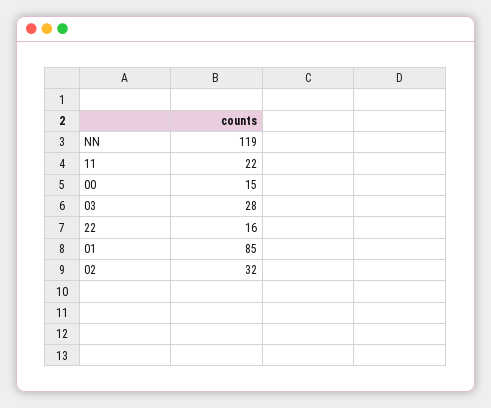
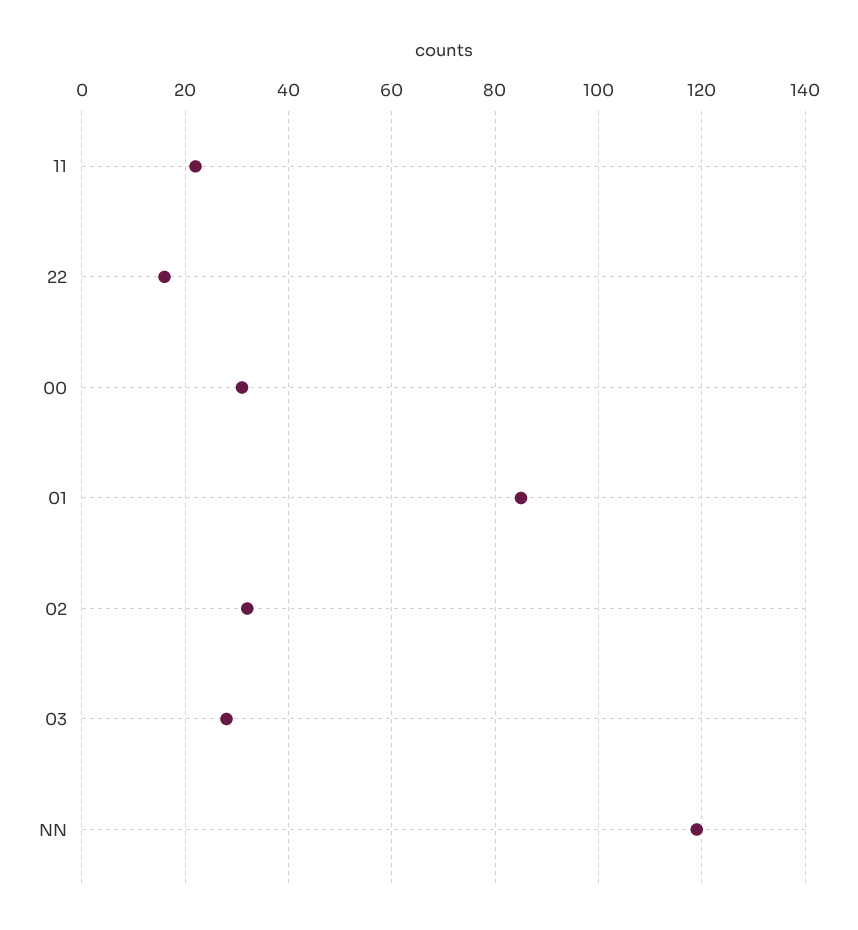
  {
    "NN": 119,
    "11": 22,
-   "00": 15,
+   "00": 30,
    "03": 28,
    "22": 16,
    "01": 85,
    "02": 32
  }

